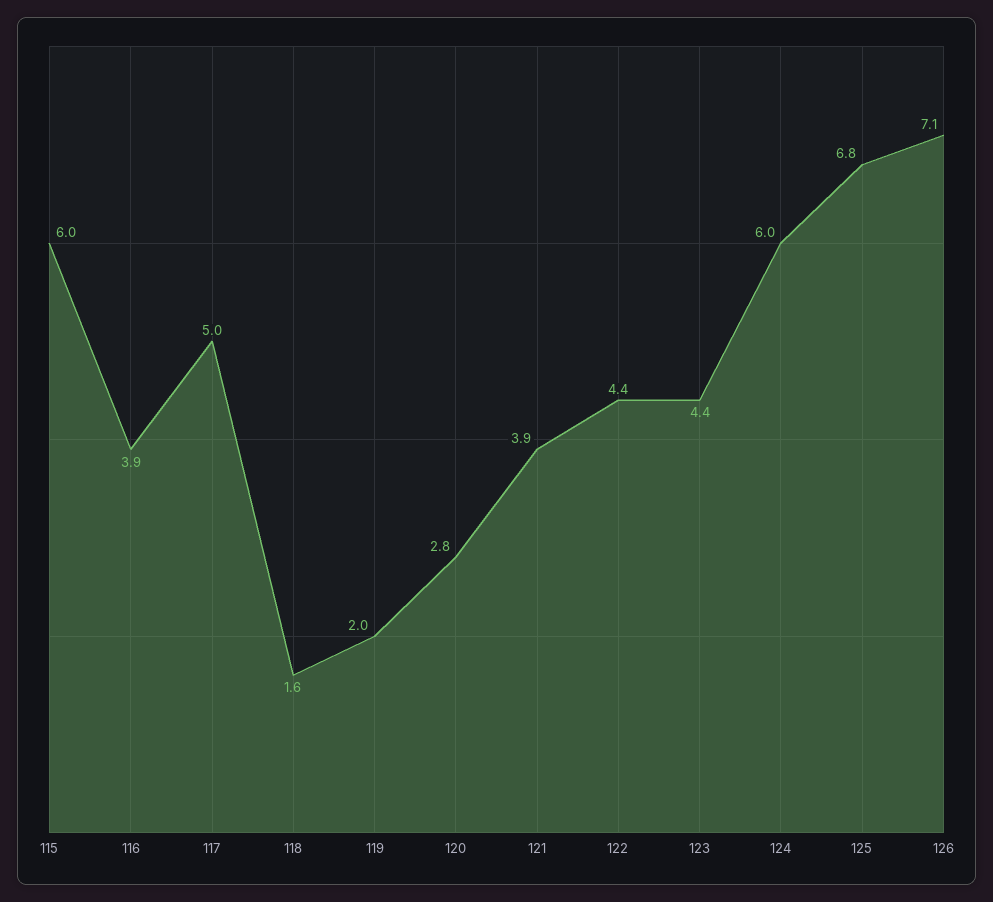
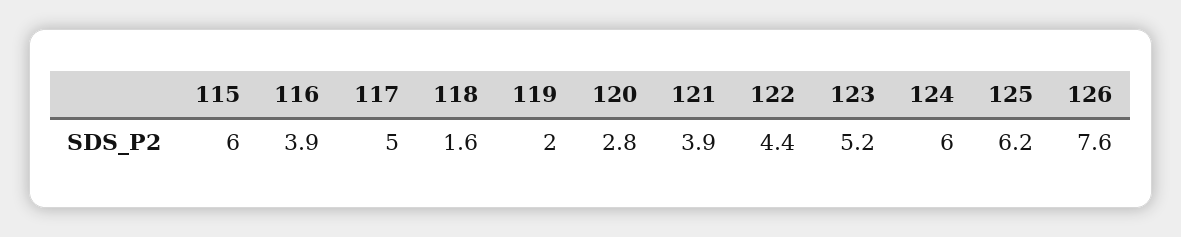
  {
    "115": 6,
    "116": 3.9,
    "117": 5,
    "118": 1.6,
    "119": 2,
    "120": 2.8,
    "121": 3.9,
    "122": 4.4,
-   "123": 4.4,
+   "123": 5.2,
    "124": 6,
-   "125": 6.8,
+   "125": 6.2,
-   "126": 7.1
+   "126": 7.6
  }

